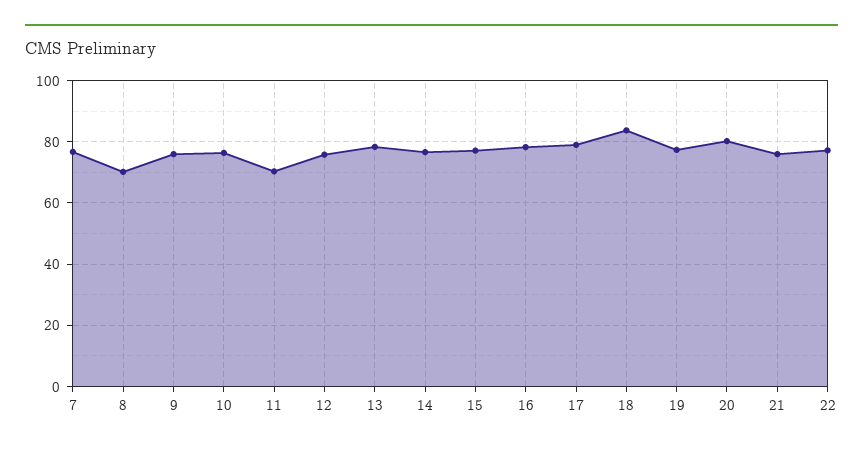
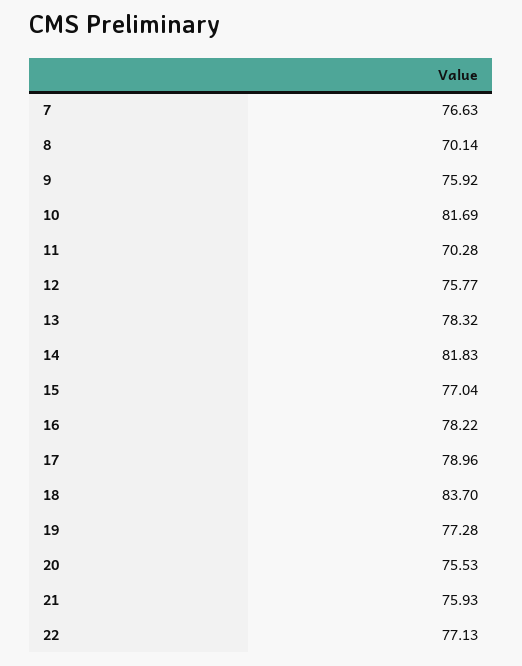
  {
    "7": 76.63,
    "8": 70.14,
    "9": 75.92,
-   "10": 76,
+   "10": 81.69,
    "11": 70.28,
    "12": 75.77,
    "13": 78.32,
-   "14": 76,
+   "14": 81.83,
    "15": 77.04,
    "16": 78.22,
    "17": 78.96,
    "18": 83.7,
    "19": 77.28,
-   "20": 80,
+   "20": 75.53,
    "21": 75.93,
    "22": 77.13
  }

